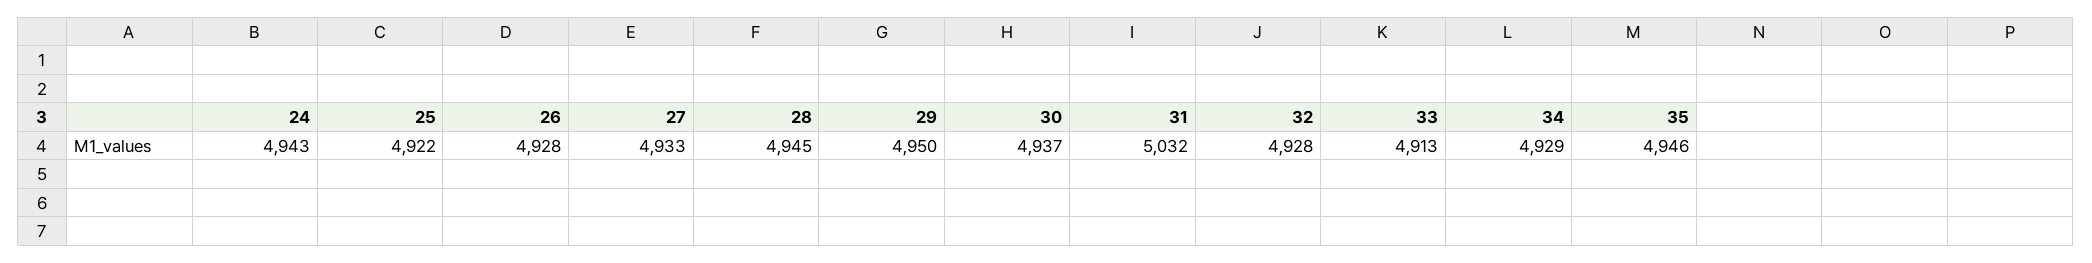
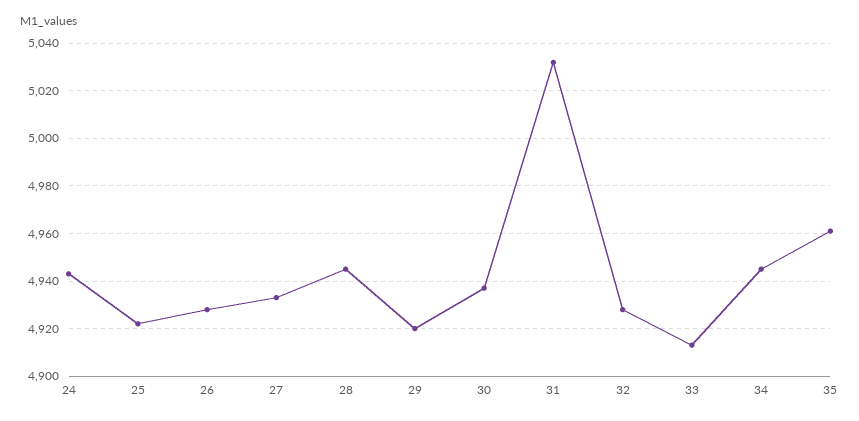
  {
    "24": 4943,
    "25": 4922,
    "26": 4928,
    "27": 4933,
    "28": 4945,
-   "29": 4950,
+   "29": 4920,
    "30": 4937,
    "31": 5032,
    "32": 4928,
    "33": 4913,
-   "34": 4929,
+   "34": 4945,
-   "35": 4946
+   "35": 4960
  }

